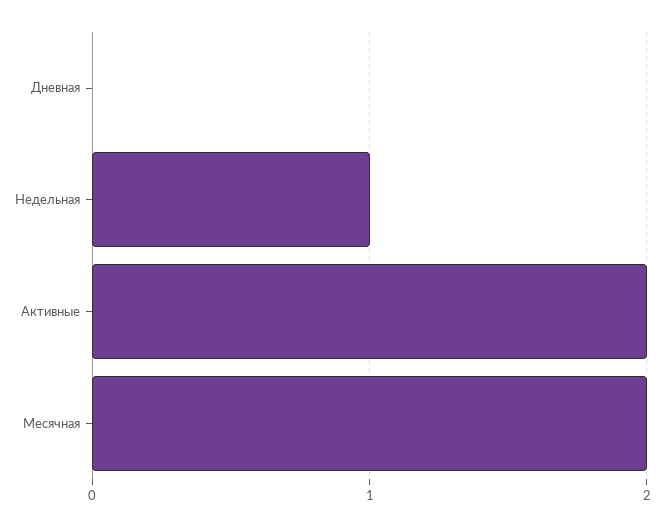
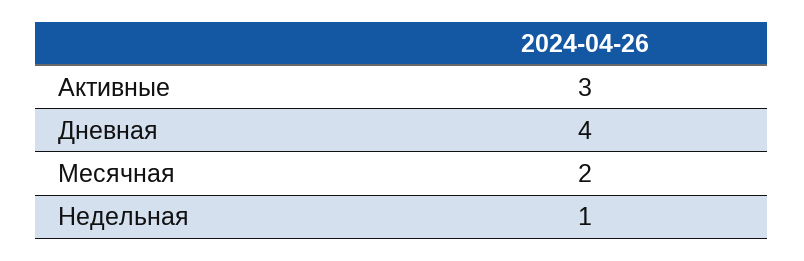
  {
-   "Дневная": 0,
+   "Дневная": 4,
    "Недельная": 1,
-   "Активные": 2,
+   "Активные": 3,
    "Месячная": 2
  }

